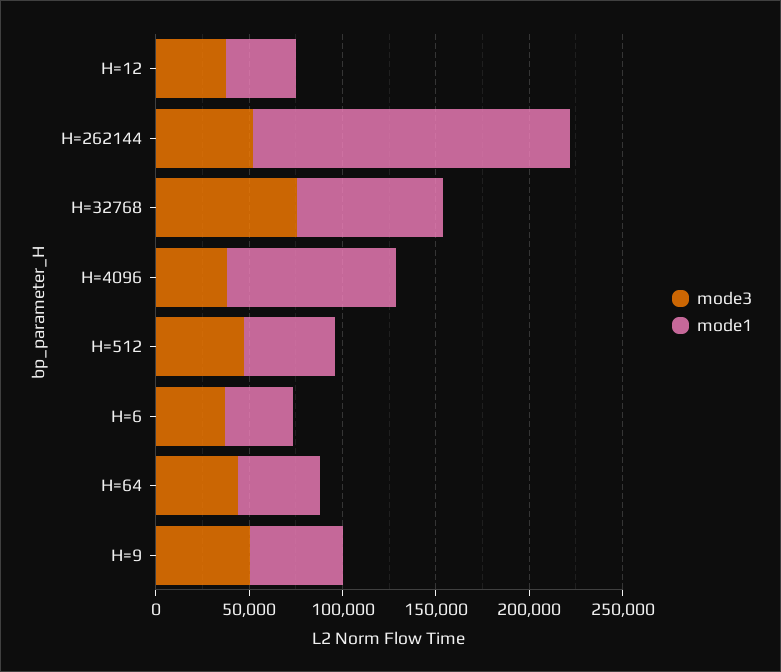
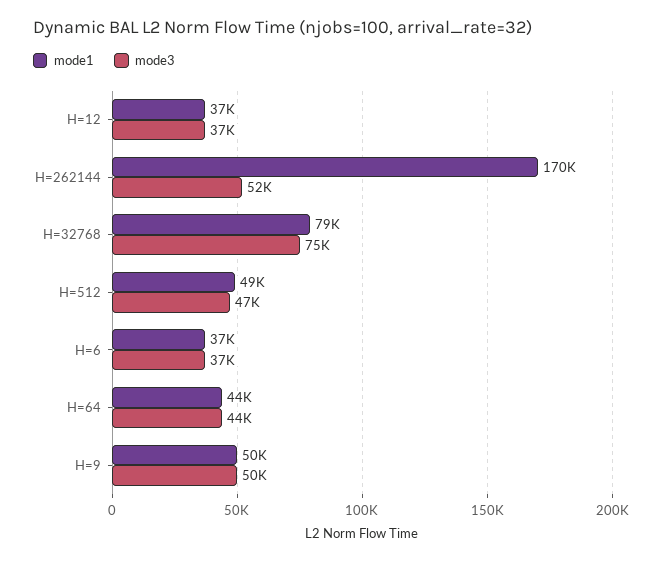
  {
    "mode3": {
      "H=12": 37000,
      "H=262144": 52000,
      "H=32768": 75000,
-     "H=4096": 40000,
      "H=512": 47000,
      "H=6": 37000,
      "H=64": 44000,
      "H=9": 50000
    },
    "mode1": {
      "H=12": 37000,
      "H=262144": 170000,
      "H=32768": 79000,
-     "H=4096": 90000,
      "H=512": 49000,
      "H=6": 37000,
      "H=64": 44000,
      "H=9": 50000
    }
  }

